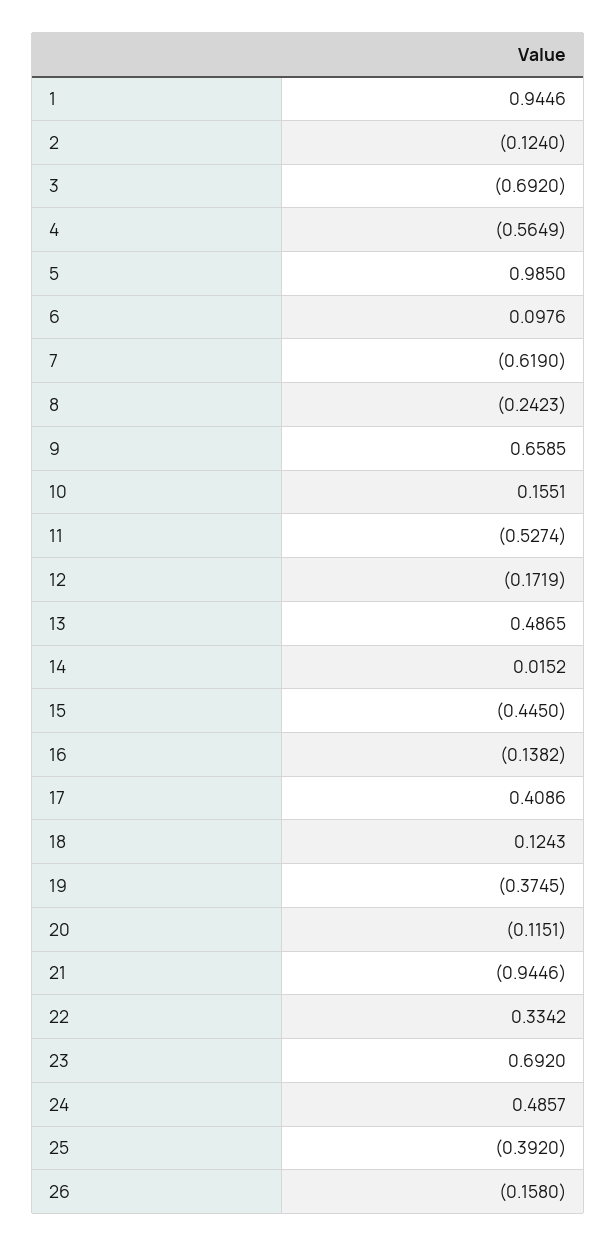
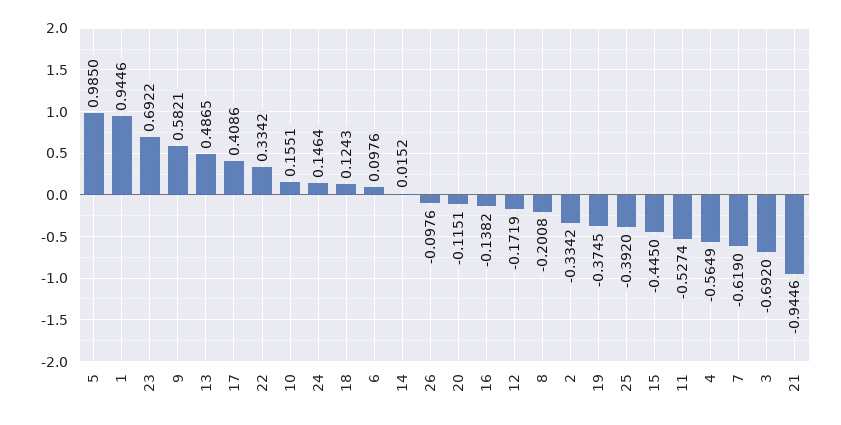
  {
    "1": 0.9446,
-   "2": -0.124,
+   "2": -0.3342,
    "3": -0.692,
    "4": -0.5649,
    "5": 0.985,
    "6": 0.0976,
    "7": -0.619,
-   "8": -0.2423,
+   "8": -0.2008,
-   "9": 0.6585,
+   "9": 0.5821,
    "10": 0.1551,
    "11": -0.5274,
    "12": -0.1719,
    "13": 0.4865,
    "14": 0.0152,
    "15": -0.445,
    "16": -0.1382,
    "17": 0.4086,
    "18": 0.1243,
    "19": -0.3745,
    "20": -0.1151,
    "21": -0.9446,
    "22": 0.3342,
-   "23": 0.692,
+   "23": 0.6922,
-   "24": 0.4857,
+   "24": 0.1464,
    "25": -0.392,
-   "26": -0.158
+   "26": -0.0976
  }

